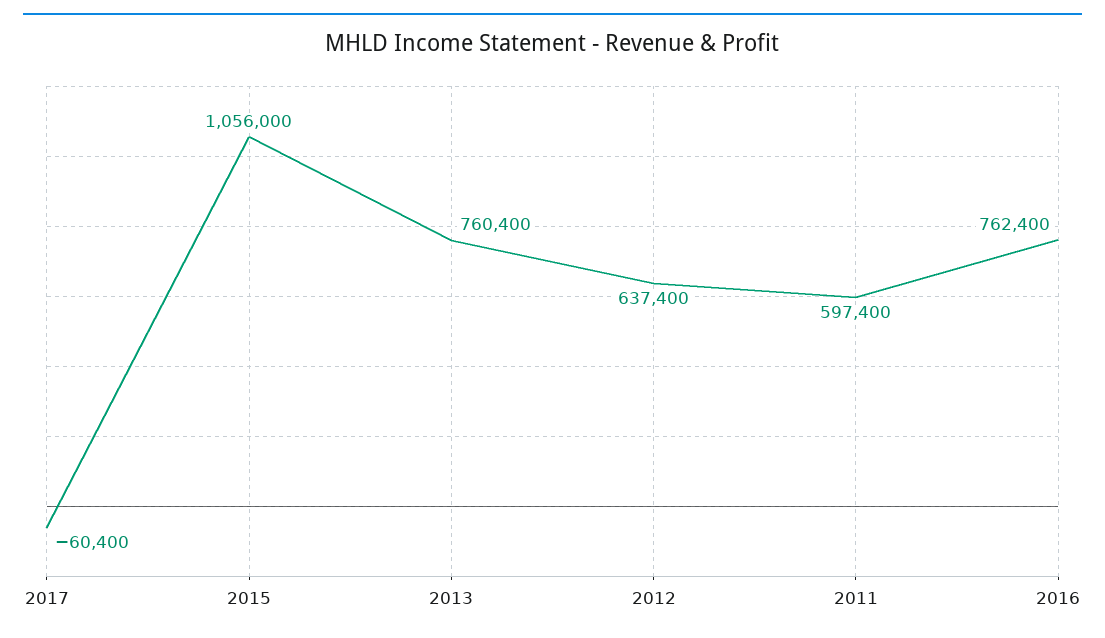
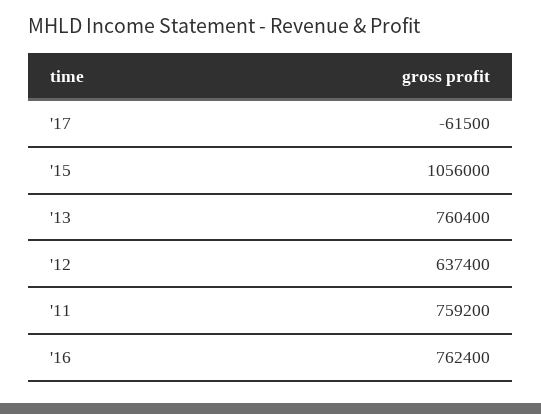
  {
-   "2017": -60400,
+   "2017": -61500,
    "2015": 1056000,
    "2013": 760400,
    "2012": 637400,
-   "2011": 597400,
+   "2011": 759200,
    "2016": 762400
  }

